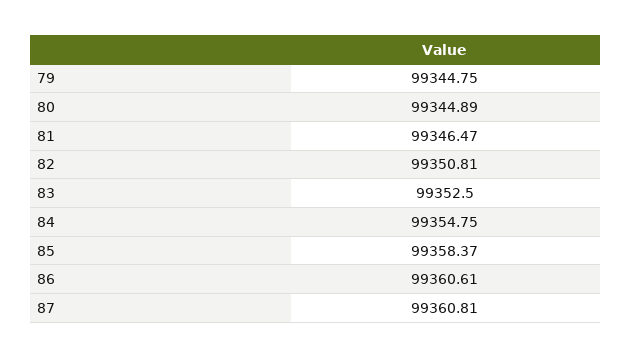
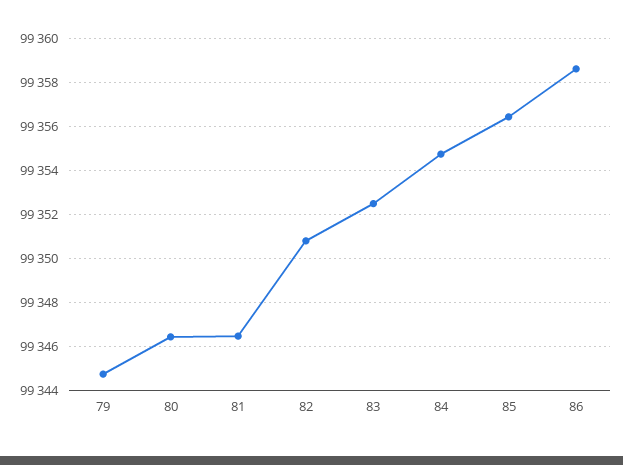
  {
    "79": 99344.75,
-   "80": 99344.89,
+   "80": 99346.5,
    "81": 99346.47,
    "82": 99350.81,
    "83": 99352.5,
    "84": 99354.75,
-   "85": 99358.37,
+   "85": 99356.5,
-   "86": 99360.61,
+   "86": 99358.5
-   "87": 99360.81
  }

